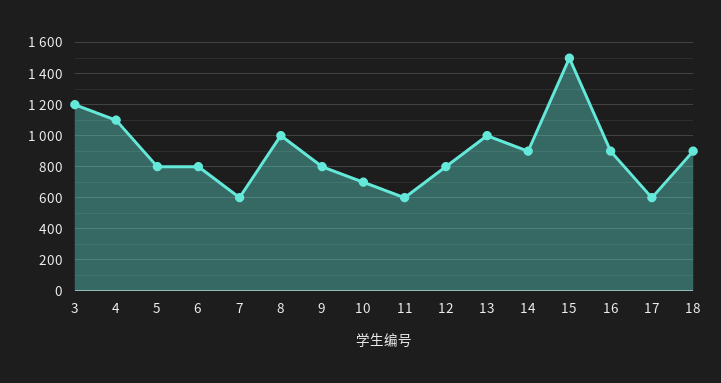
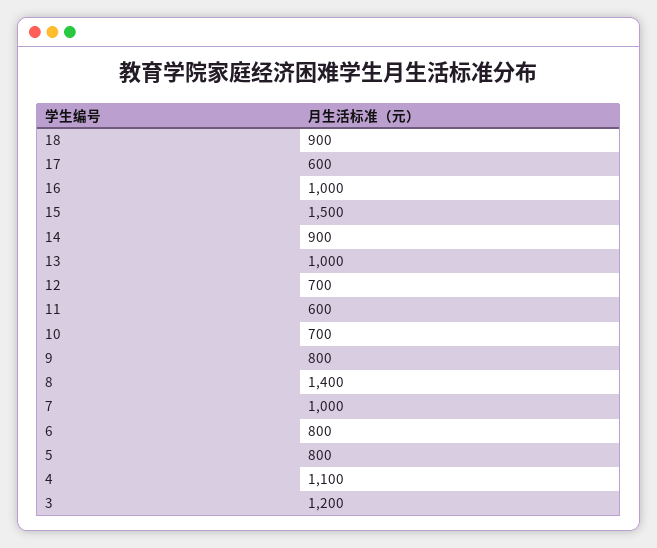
  {
    "3": 1200,
    "4": 1100,
    "5": 800,
    "6": 800,
-   "7": 600,
+   "7": 1000,
-   "8": 1000,
+   "8": 1400,
    "9": 800,
    "10": 700,
    "11": 600,
-   "12": 800,
+   "12": 700,
    "13": 1000,
    "14": 900,
    "15": 1500,
-   "16": 900,
+   "16": 1000,
    "17": 600,
    "18": 900
  }

